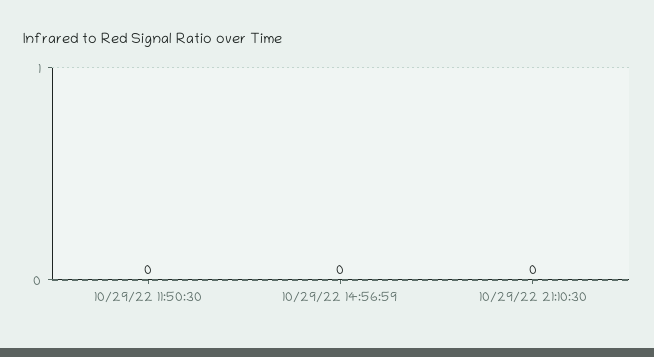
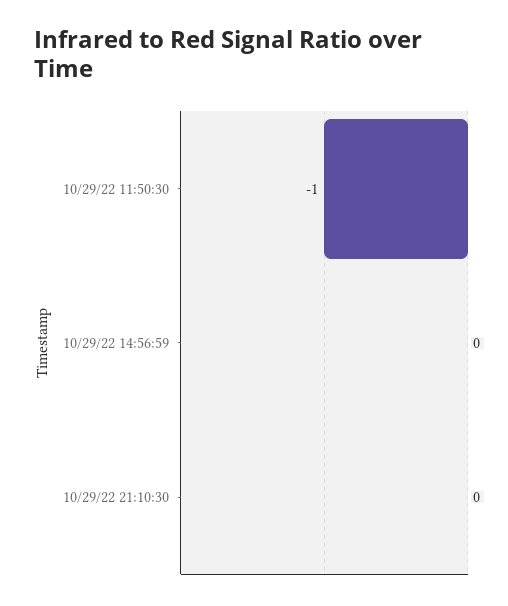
  {
-   "10/29/22 11:50:30": 0,
+   "10/29/22 11:50:30": -1,
    "10/29/22 14:56:59": 0,
    "10/29/22 21:10:30": 0
  }

